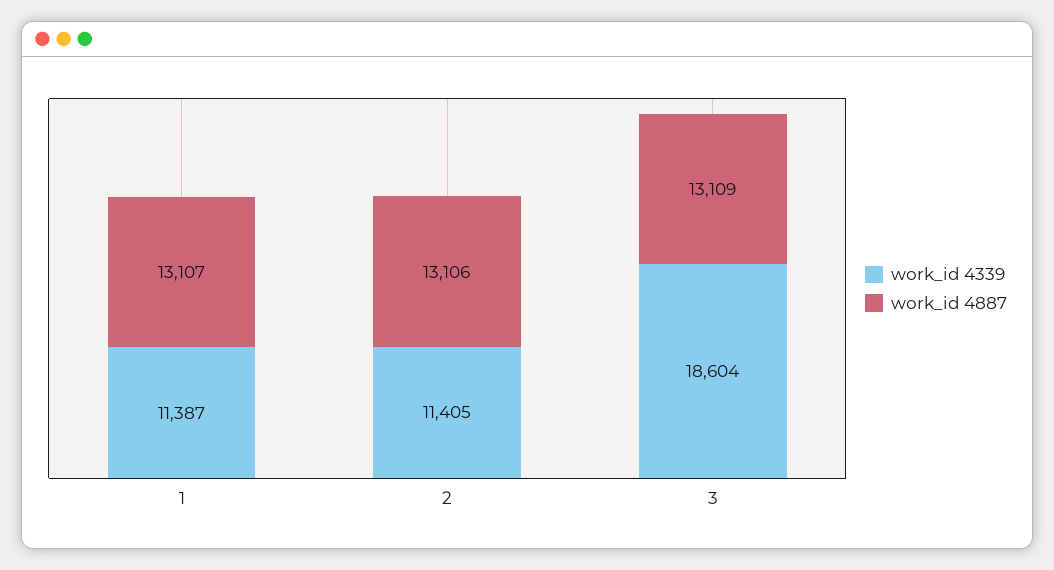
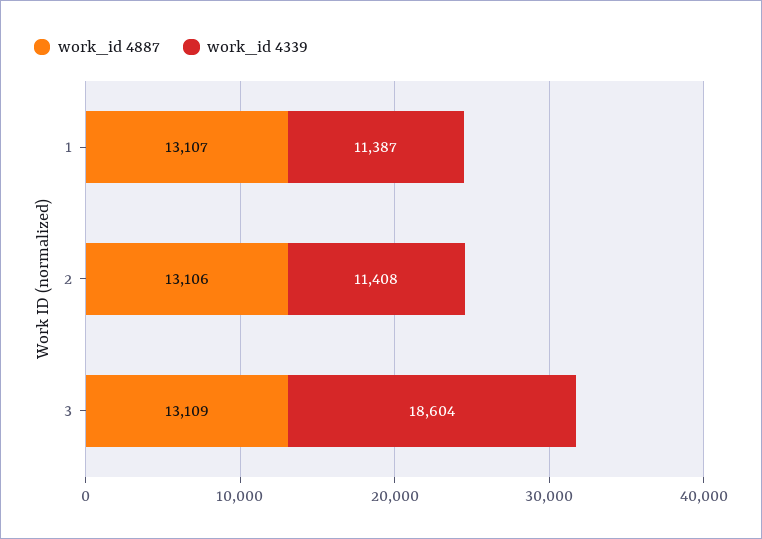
  {
    "work_id 4339": {
      "1": 11387,
-     "2": 11405,
+     "2": 11408,
      "3": 18604
    },
    "work_id 4887": {
      "1": 13107,
      "2": 13106,
      "3": 13109
    }
  }

